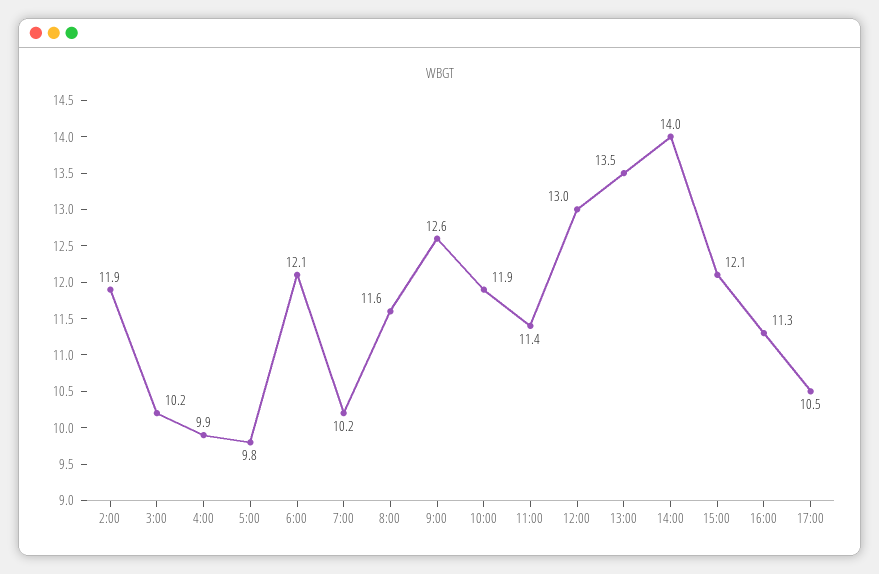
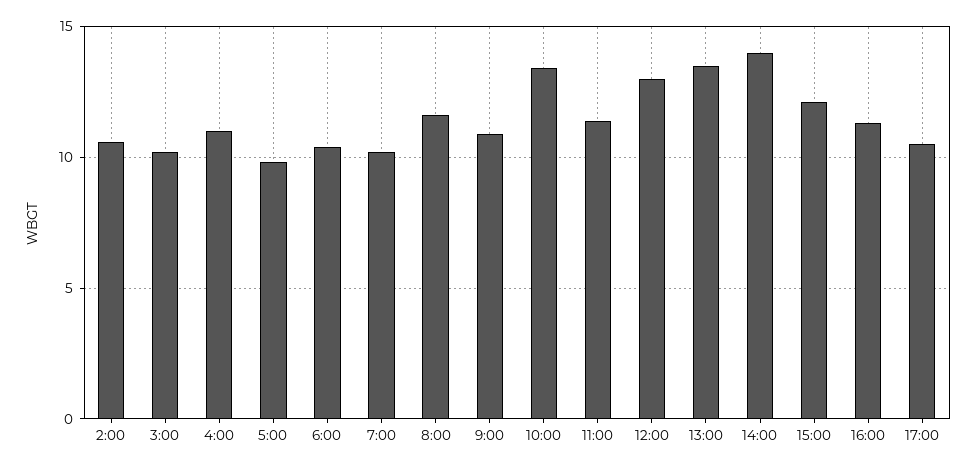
  {
-   "2:00": 11.9,
+   "2:00": 10.5,
    "3:00": 10.2,
-   "4:00": 9.9,
+   "4:00": 11,
    "5:00": 9.8,
-   "6:00": 12.1,
+   "6:00": 10.5,
    "7:00": 10.2,
    "8:00": 11.6,
-   "9:00": 12.6,
+   "9:00": 11,
-   "10:00": 11.9,
+   "10:00": 13.5,
    "11:00": 11.4,
    "12:00": 13,
    "13:00": 13.5,
    "14:00": 14,
    "15:00": 12.1,
    "16:00": 11.3,
    "17:00": 10.5
  }

